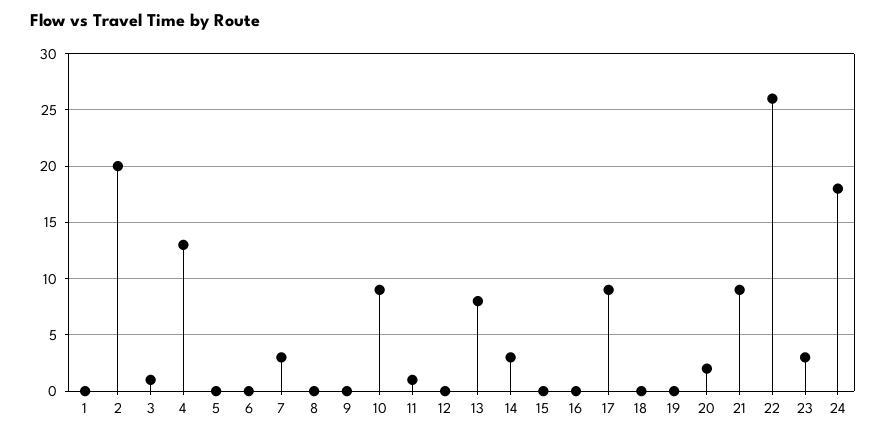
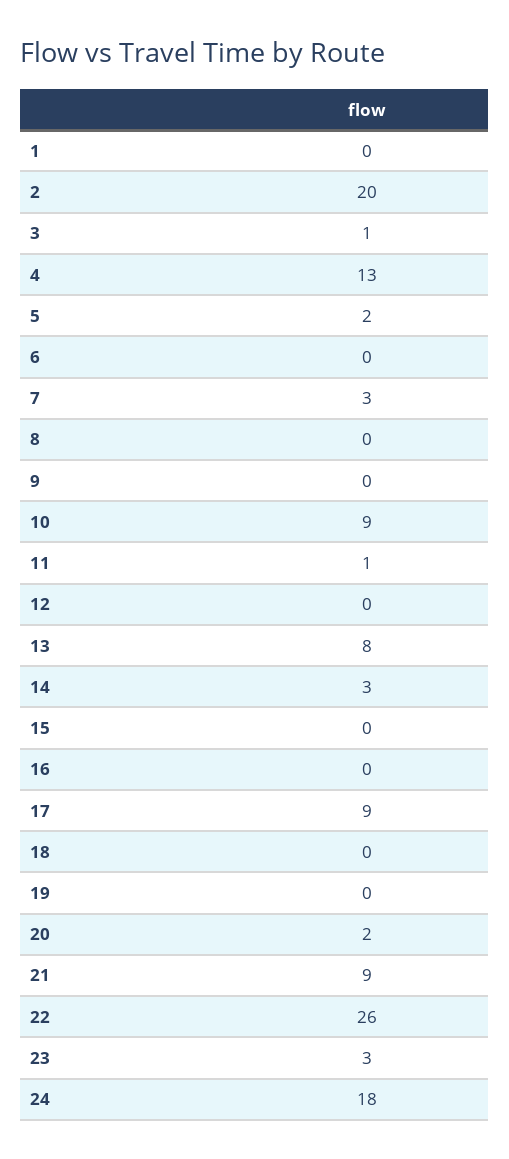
  {
    "1": 0,
    "2": 20,
    "3": 1,
    "4": 13,
-   "5": 0,
+   "5": 2,
    "6": 0,
    "7": 3,
    "8": 0,
    "9": 0,
    "10": 9,
    "11": 1,
    "12": 0,
    "13": 8,
    "14": 3,
    "15": 0,
    "16": 0,
    "17": 9,
    "18": 0,
    "19": 0,
    "20": 2,
    "21": 9,
    "22": 26,
    "23": 3,
    "24": 18
  }

